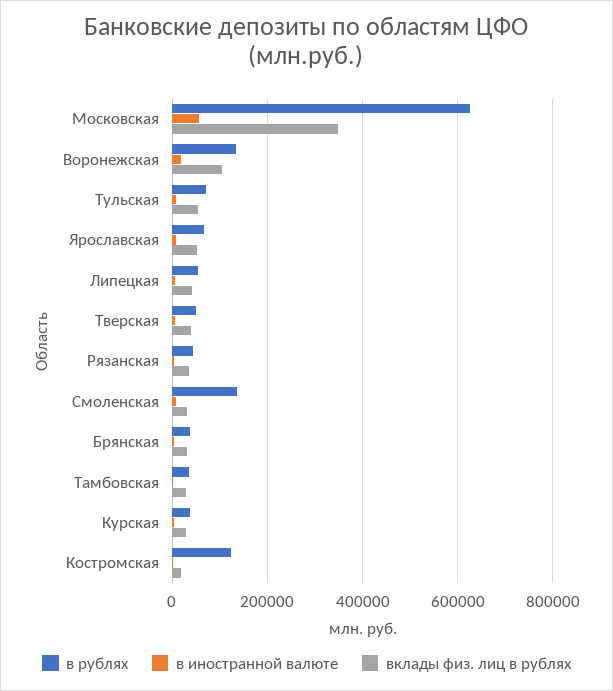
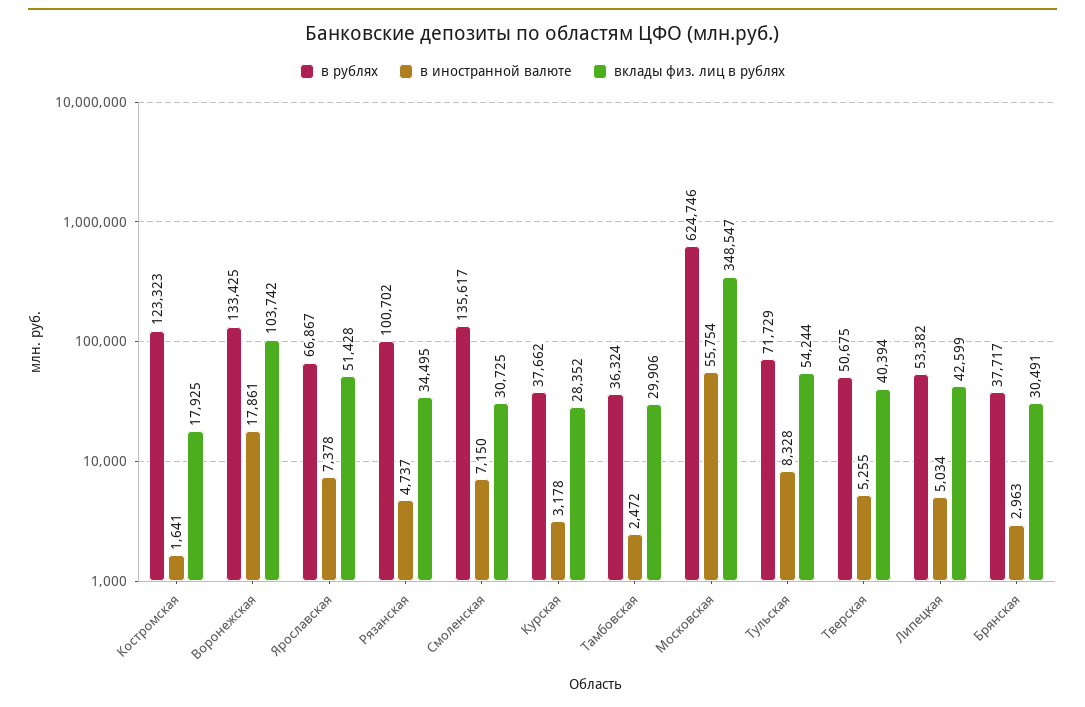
  {
    "в рублях": {
      "Московская": 624746,
      "Воронежская": 133425,
      "Тульская": 71729,
      "Ярославская": 66867,
      "Липецкая": 53382,
      "Тверская": 50675,
-     "Рязанская": 40000,
+     "Рязанская": 100702,
      "Смоленская": 135617,
      "Брянская": 37717,
      "Тамбовская": 36324,
      "Курская": 37662,
      "Костромская": 123323
    },
    "в иностранной валюте": {
      "Московская": 55754,
      "Воронежская": 17861,
      "Тульская": 8328,
      "Ярославская": 7378,
      "Липецкая": 5034,
      "Тверская": 5255,
      "Рязанская": 4737,
      "Смоленская": 7150,
      "Брянская": 2963,
      "Тамбовская": 2472,
      "Курская": 3178,
      "Костромская": 1641
    },
    "вклады физ. лиц в рублях": {
      "Московская": 348547,
      "Воронежская": 103742,
      "Тульская": 54244,
      "Ярославская": 51428,
      "Липецкая": 42599,
      "Тверская": 40394,
      "Рязанская": 34495,
      "Смоленская": 30725,
      "Брянская": 30491,
      "Тамбовская": 29906,
      "Курская": 28352,
      "Костромская": 17925
    }
  }

